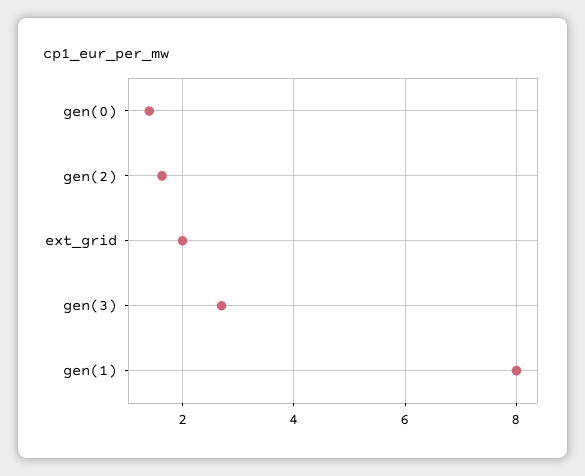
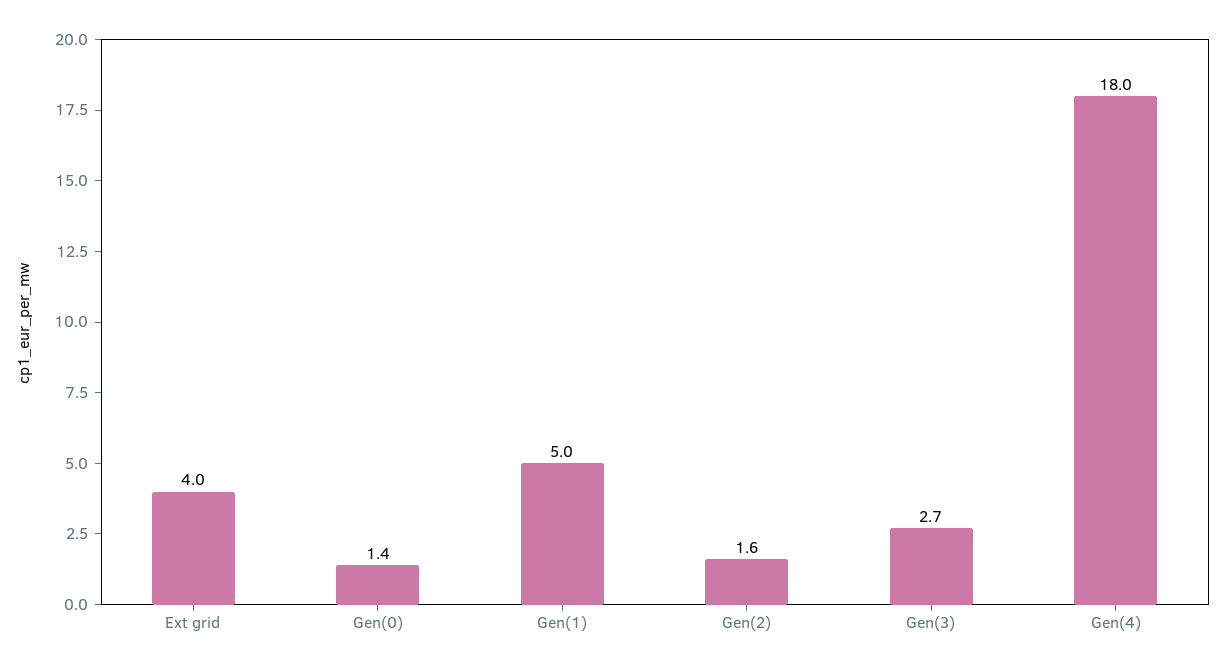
  {
    "gen(0)": 1.4,
    "gen(2)": 1.6,
-   "ext_grid": 2,
+   "ext_grid": 4,
    "gen(3)": 2.7,
-   "gen(1)": 8
+   "gen(1)": 5,
+   "Gen(4)": 18
  }

